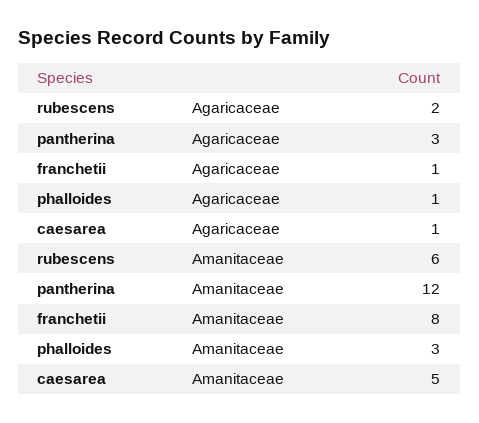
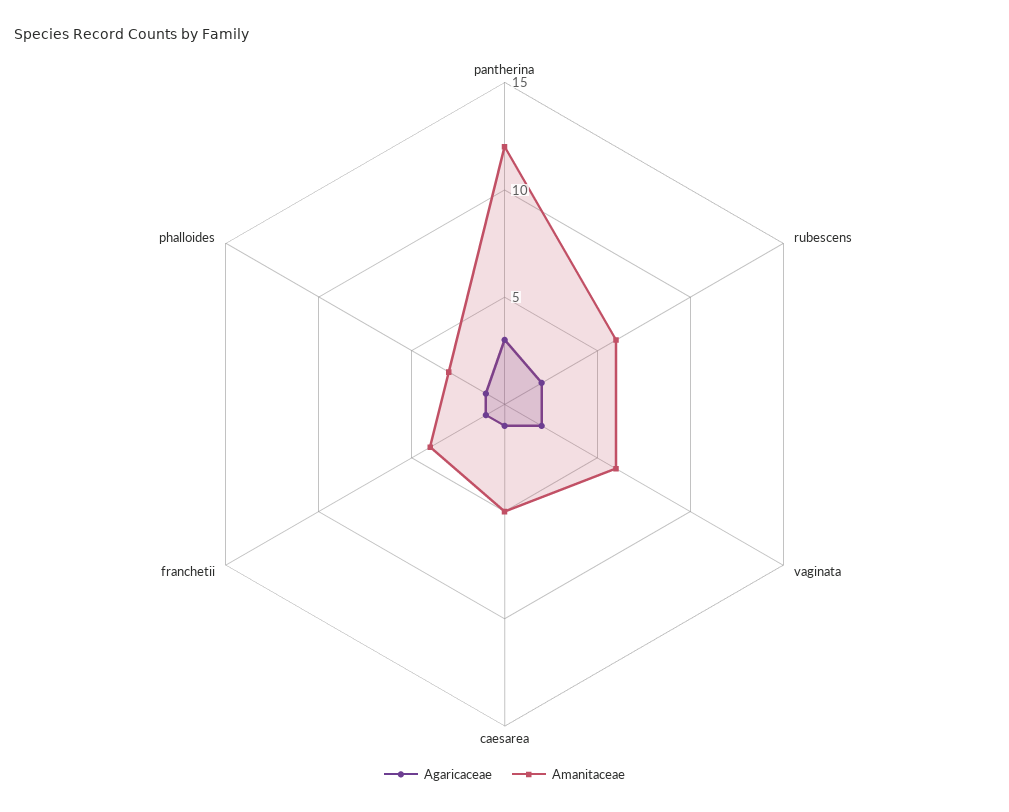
  {
    "Agaricaceae": {
      "rubescens": 2,
      "pantherina": 3,
      "franchetii": 1,
      "phalloides": 1,
-     "caesarea": 1
+     "caesarea": 1,
+     "vaginata": 2
    },
    "Amanitaceae": {
      "rubescens": 6,
      "pantherina": 12,
-     "franchetii": 8,
+     "franchetii": 4,
      "phalloides": 3,
-     "caesarea": 5
+     "caesarea": 5,
+     "vaginata": 6
    }
  }

